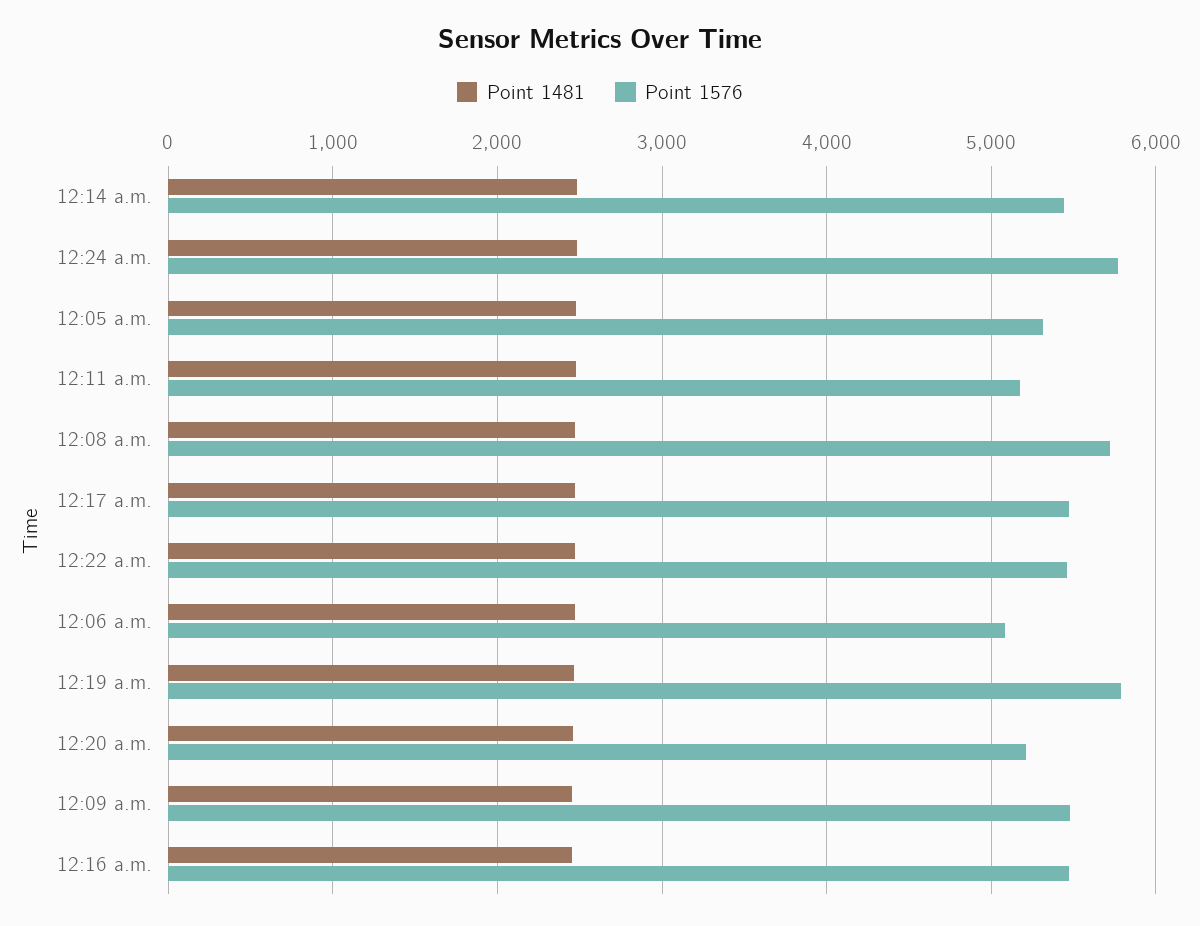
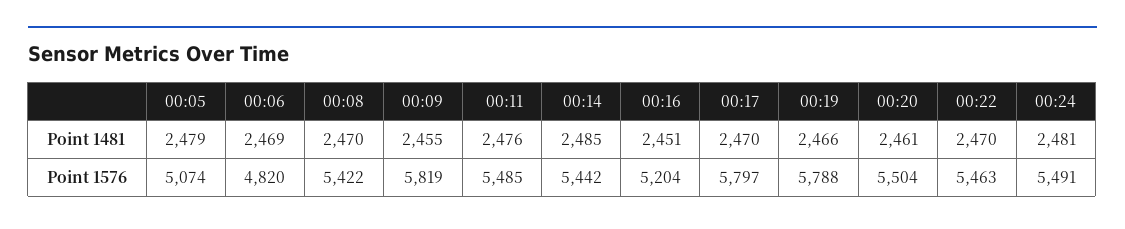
  {
    "Point 1481": {
      "12:14 a.m.": 2485,
      "12:24 a.m.": 2481,
      "12:05 a.m.": 2479,
      "12:11 a.m.": 2476,
      "12:08 a.m.": 2470,
      "12:17 a.m.": 2470,
      "12:22 a.m.": 2470,
      "12:06 a.m.": 2469,
      "12:19 a.m.": 2466,
      "12:20 a.m.": 2461,
      "12:09 a.m.": 2455,
      "12:16 a.m.": 2451
    },
    "Point 1576": {
      "12:14 a.m.": 5442,
-     "12:24 a.m.": 5800,
+     "12:24 a.m.": 5491,
-     "12:05 a.m.": 5300,
+     "12:05 a.m.": 5074,
-     "12:11 a.m.": 5200,
+     "12:11 a.m.": 5485,
-     "12:08 a.m.": 5700,
+     "12:08 a.m.": 5422,
-     "12:17 a.m.": 5500,
+     "12:17 a.m.": 5797,
      "12:22 a.m.": 5463,
-     "12:06 a.m.": 5100,
+     "12:06 a.m.": 4820,
      "12:19 a.m.": 5788,
-     "12:20 a.m.": 5200,
+     "12:20 a.m.": 5504,
-     "12:09 a.m.": 5500,
+     "12:09 a.m.": 5819,
-     "12:16 a.m.": 5500
+     "12:16 a.m.": 5204
    }
  }

